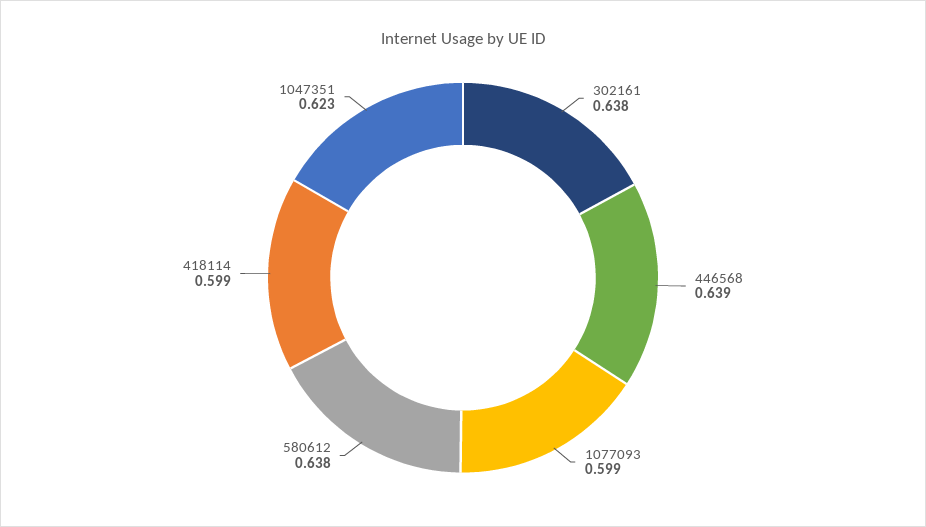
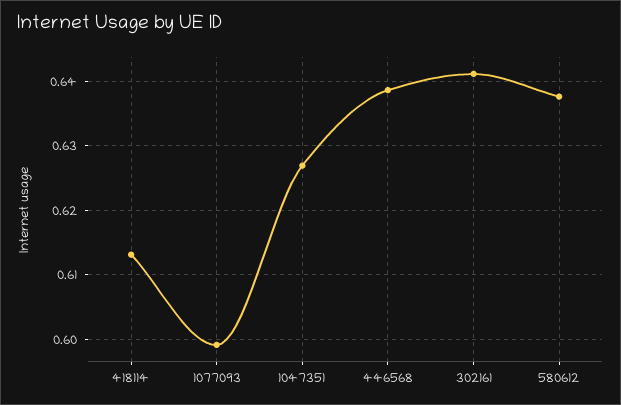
  {
-   "302161": 0.638,
+   "302161": 0.641,
    "446568": 0.639,
    "1077093": 0.599,
    "580612": 0.638,
-   "418114": 0.599,
+   "418114": 0.613,
-   "1047351": 0.623
+   "1047351": 0.627
  }

